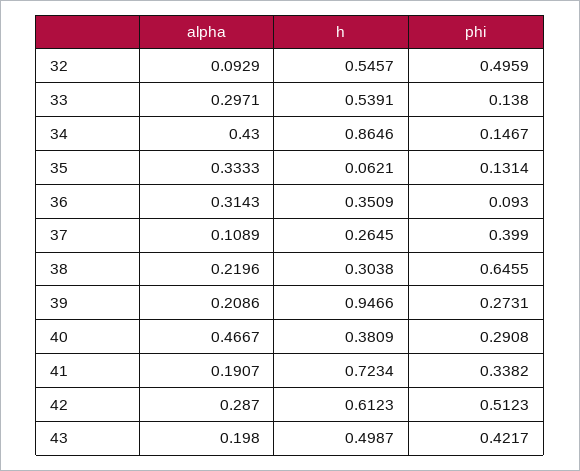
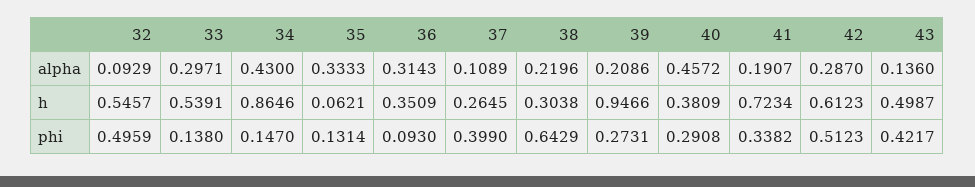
  {
    "alpha": {
      "32": 0.0929,
      "33": 0.2971,
      "34": 0.43,
      "35": 0.3333,
      "36": 0.3143,
      "37": 0.1089,
      "38": 0.2196,
      "39": 0.2086,
-     "40": 0.4667,
+     "40": 0.4572,
      "41": 0.1907,
      "42": 0.287,
-     "43": 0.198
+     "43": 0.136
    },
    "h": {
      "32": 0.5457,
      "33": 0.5391,
      "34": 0.8646,
      "35": 0.0621,
      "36": 0.3509,
      "37": 0.2645,
      "38": 0.3038,
      "39": 0.9466,
      "40": 0.3809,
      "41": 0.7234,
      "42": 0.6123,
      "43": 0.4987
    },
    "phi": {
      "32": 0.4959,
      "33": 0.138,
-     "34": 0.1467,
+     "34": 0.147,
      "35": 0.1314,
      "36": 0.093,
      "37": 0.399,
-     "38": 0.6455,
+     "38": 0.6429,
      "39": 0.2731,
      "40": 0.2908,
      "41": 0.3382,
      "42": 0.5123,
      "43": 0.4217
    }
  }

